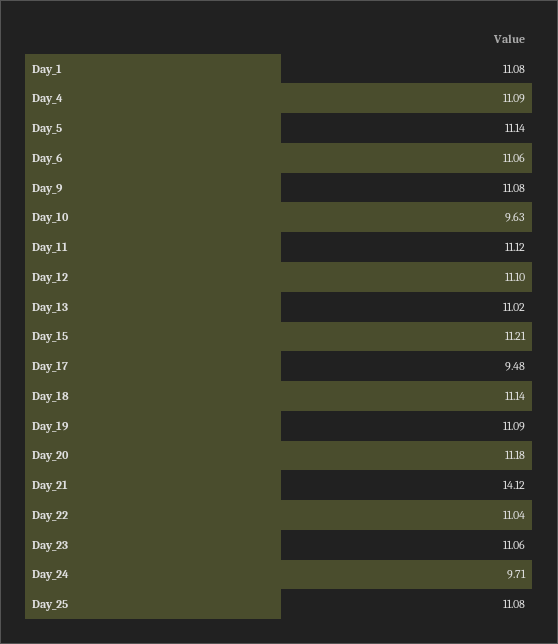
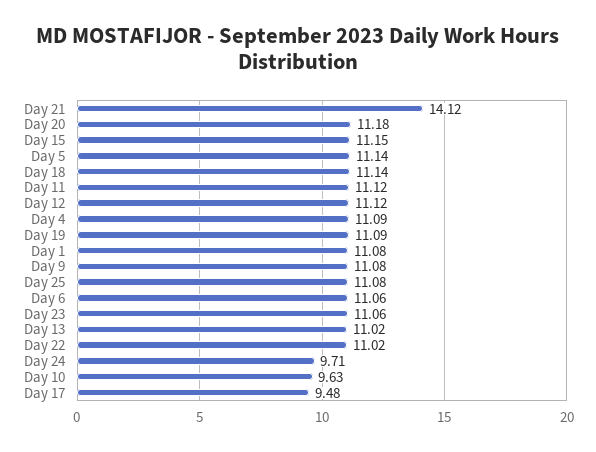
  {
    "Day_1": 11.08,
    "Day_4": 11.09,
    "Day_5": 11.14,
    "Day_6": 11.06,
    "Day_9": 11.08,
    "Day_10": 9.63,
    "Day_11": 11.12,
-   "Day_12": 11.1,
+   "Day_12": 11.12,
    "Day_13": 11.02,
-   "Day_15": 11.21,
+   "Day_15": 11.15,
    "Day_17": 9.48,
    "Day_18": 11.14,
    "Day_19": 11.09,
    "Day_20": 11.18,
    "Day_21": 14.12,
-   "Day_22": 11.04,
+   "Day_22": 11.02,
    "Day_23": 11.06,
    "Day_24": 9.71,
    "Day_25": 11.08
  }

